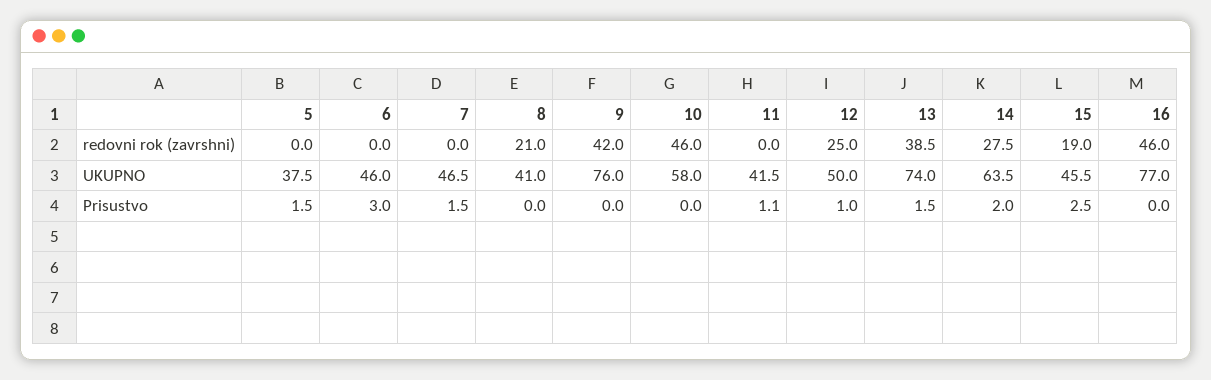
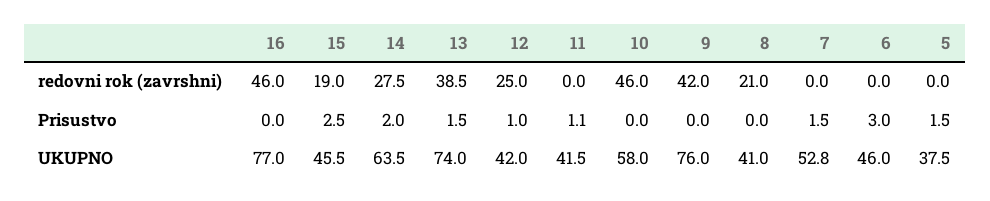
  {
    "5": {
      "redovni rok (zavrshni)": 0,
      "UKUPNO": 37.5,
      "Prisustvo": 1.5
    },
    "6": {
      "redovni rok (zavrshni)": 0,
      "UKUPNO": 46,
      "Prisustvo": 3
    },
    "7": {
      "redovni rok (zavrshni)": 0,
-     "UKUPNO": 46.5,
+     "UKUPNO": 52.8,
      "Prisustvo": 1.5
    },
    "8": {
      "redovni rok (zavrshni)": 21,
      "UKUPNO": 41,
      "Prisustvo": 0
    },
    "9": {
      "redovni rok (zavrshni)": 42,
      "UKUPNO": 76,
      "Prisustvo": 0
    },
    "10": {
      "redovni rok (zavrshni)": 46,
      "UKUPNO": 58,
      "Prisustvo": 0
    },
    "11": {
      "redovni rok (zavrshni)": 0,
      "UKUPNO": 41.5,
      "Prisustvo": 1.1
    },
    "12": {
      "redovni rok (zavrshni)": 25,
-     "UKUPNO": 50,
+     "UKUPNO": 42,
      "Prisustvo": 1
    },
    "13": {
      "redovni rok (zavrshni)": 38.5,
      "UKUPNO": 74,
      "Prisustvo": 1.5
    },
    "14": {
      "redovni rok (zavrshni)": 27.5,
      "UKUPNO": 63.5,
      "Prisustvo": 2
    },
    "15": {
      "redovni rok (zavrshni)": 19,
      "UKUPNO": 45.5,
      "Prisustvo": 2.5
    },
    "16": {
      "redovni rok (zavrshni)": 46,
      "UKUPNO": 77,
      "Prisustvo": 0
    }
  }

